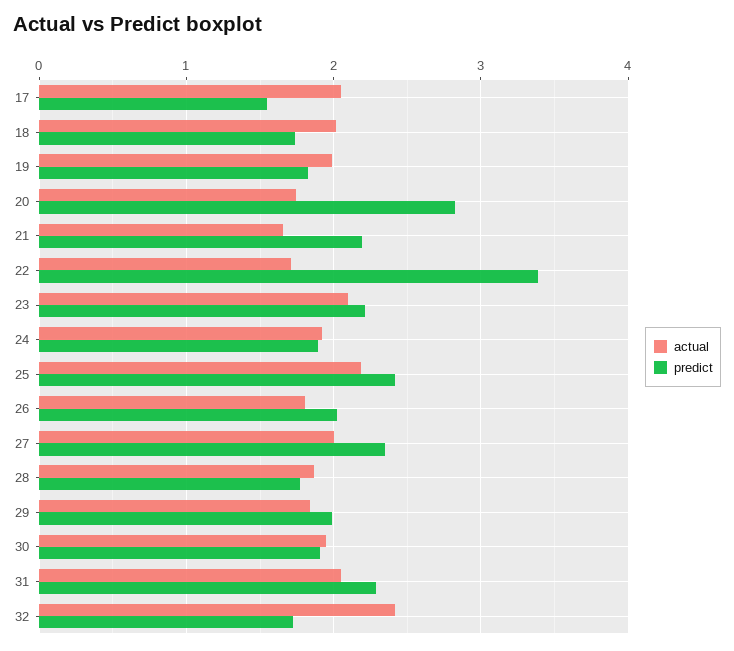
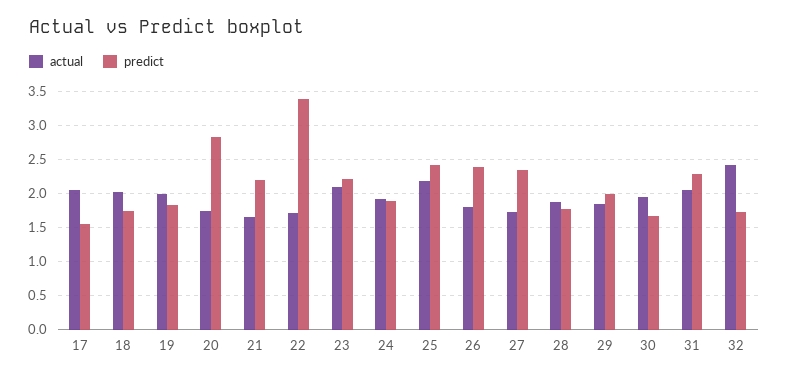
  {
    "actual": {
      "17": 2.1,
      "18": 2,
      "19": 2,
      "20": 1.7,
      "21": 1.7,
      "22": 1.7,
      "23": 2.1,
      "24": 1.9,
      "25": 2.2,
      "26": 1.8,
-     "27": 2,
+     "27": 1.7,
      "28": 1.9,
      "29": 1.8,
      "30": 1.9,
      "31": 2.1,
      "32": 2.4
    },
    "predict": {
      "17": 1.5,
      "18": 1.7,
      "19": 1.8,
      "20": 2.8,
      "21": 2.2,
      "22": 3.4,
      "23": 2.2,
      "24": 1.9,
      "25": 2.4,
-     "26": 2,
+     "26": 2.4,
      "27": 2.3,
      "28": 1.8,
      "29": 2,
-     "30": 1.9,
+     "30": 1.7,
      "31": 2.3,
      "32": 1.7
    }
  }

